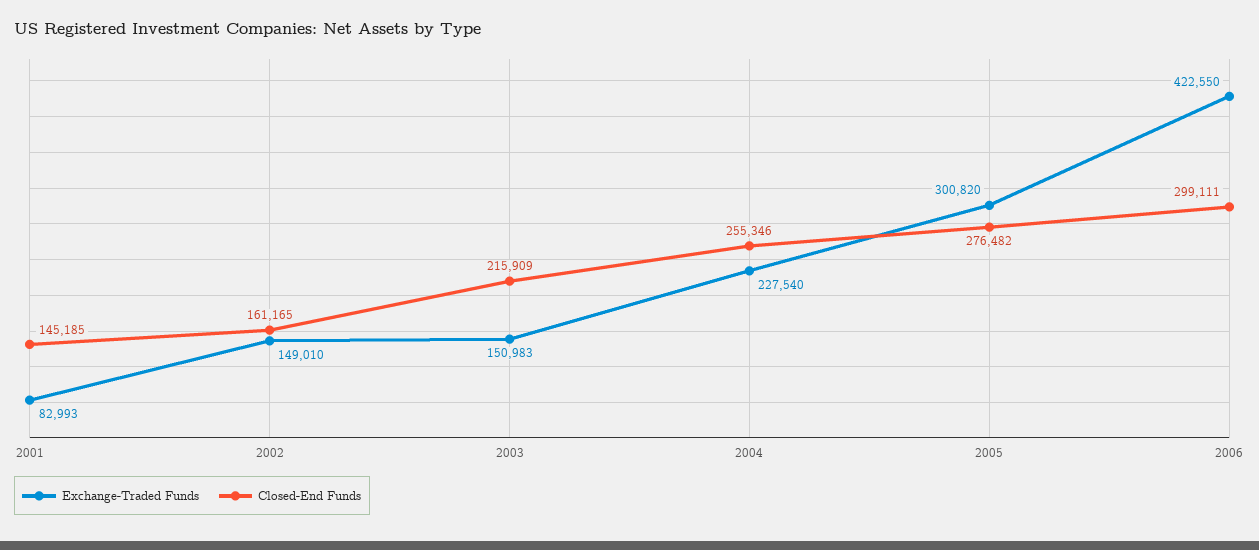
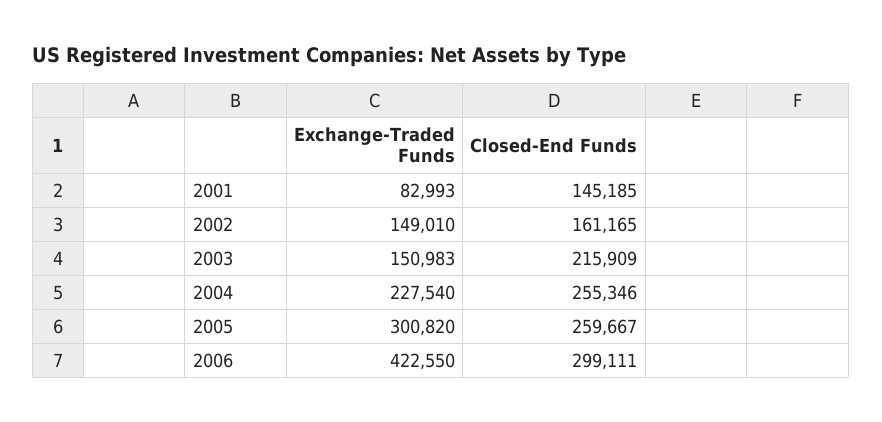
  {
    "Exchange-Traded Funds": {
      "2001": 82993,
      "2002": 149010,
      "2003": 150983,
      "2004": 227540,
      "2005": 300820,
      "2006": 422550
    },
    "Closed-End Funds": {
      "2001": 145185,
      "2002": 161165,
      "2003": 215909,
      "2004": 255346,
-     "2005": 276482,
+     "2005": 259667,
      "2006": 299111
    }
  }

